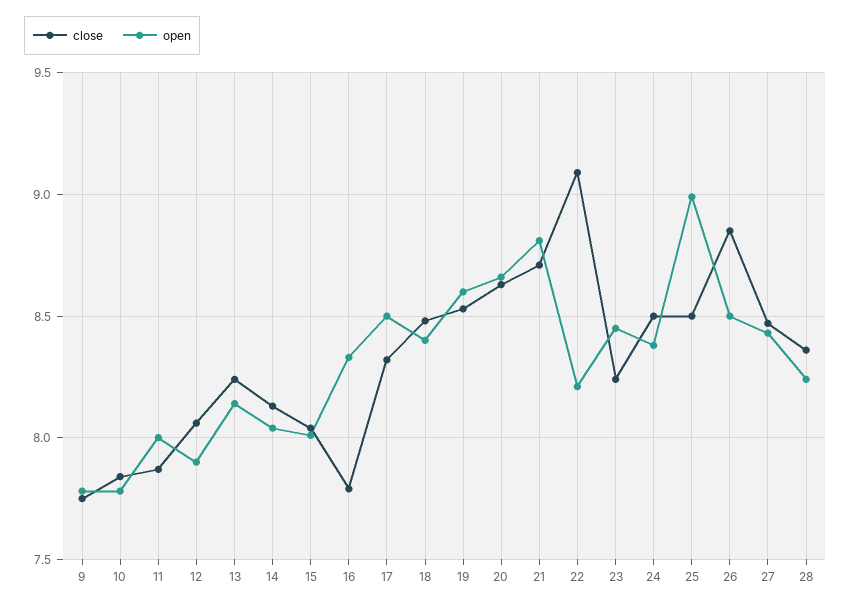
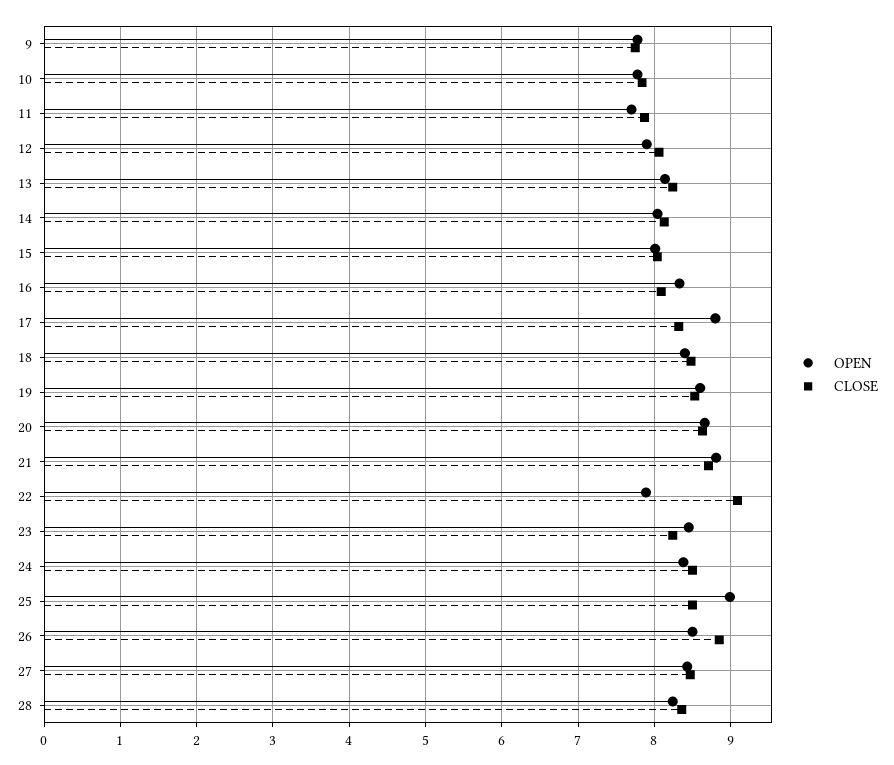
  {
    "close": {
      "9": 7.75,
      "10": 7.85,
      "11": 7.85,
      "12": 8.05,
      "13": 8.25,
      "14": 8.15,
      "15": 8.05,
-     "16": 7.8,
+     "16": 8.1,
      "17": 8.3,
      "18": 8.5,
      "19": 8.55,
      "20": 8.65,
      "21": 8.7,
      "22": 9.1,
      "23": 8.25,
      "24": 8.5,
      "25": 8.5,
      "26": 8.85,
      "27": 8.45,
      "28": 8.35
    },
    "open": {
      "9": 7.8,
      "10": 7.8,
-     "11": 8,
+     "11": 7.7,
      "12": 7.9,
      "13": 8.15,
      "14": 8.05,
      "15": 8,
      "16": 8.35,
-     "17": 8.5,
+     "17": 8.8,
      "18": 8.4,
      "19": 8.6,
      "20": 8.65,
      "21": 8.8,
-     "22": 8.2,
+     "22": 7.9,
      "23": 8.45,
      "24": 8.4,
      "25": 9,
      "26": 8.5,
      "27": 8.45,
      "28": 8.25
    }
  }

